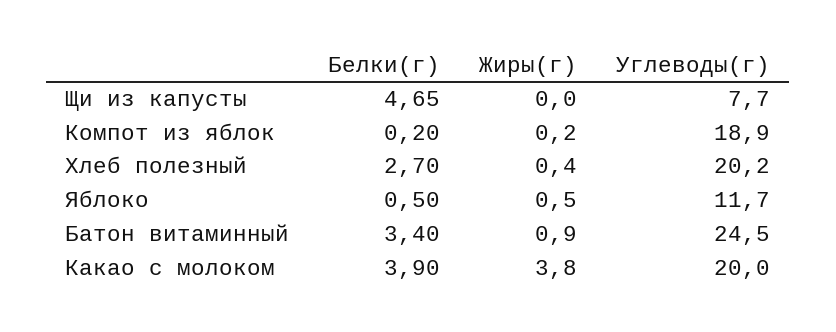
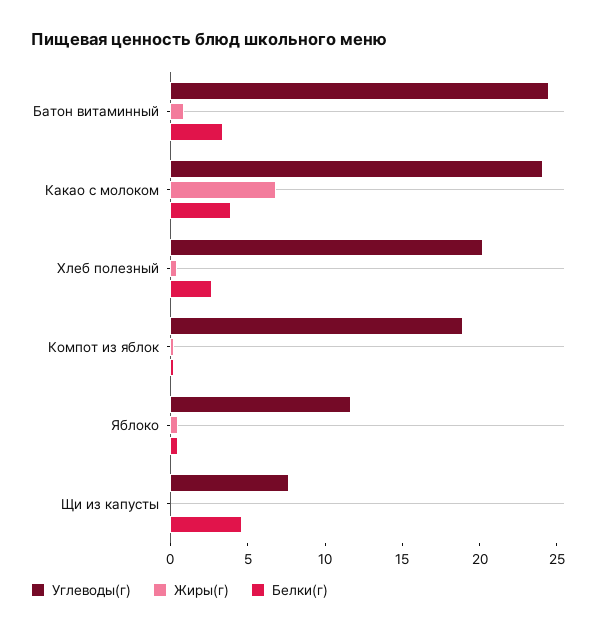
  {
    "Белки(г)": {
      "Щи из капусты": 4.65,
      "Компот из яблок": 0.2,
      "Хлеб полезный": 2.7,
      "Яблоко": 0.5,
      "Батон витаминный": 3.4,
      "Какао с молоком": 3.9
    },
    "Жиры(г)": {
      "Щи из капусты": 0,
      "Компот из яблок": 0.2,
      "Хлеб полезный": 0.4,
      "Яблоко": 0.5,
      "Батон витаминный": 0.9,
-     "Какао с молоком": 3.8
+     "Какао с молоком": 7
    },
    "Углеводы(г)": {
      "Щи из капусты": 7.7,
      "Компот из яблок": 18.9,
      "Хлеб полезный": 20.2,
      "Яблоко": 11.7,
      "Батон витаминный": 24.5,
-     "Какао с молоком": 20
+     "Какао с молоком": 24
    }
  }

